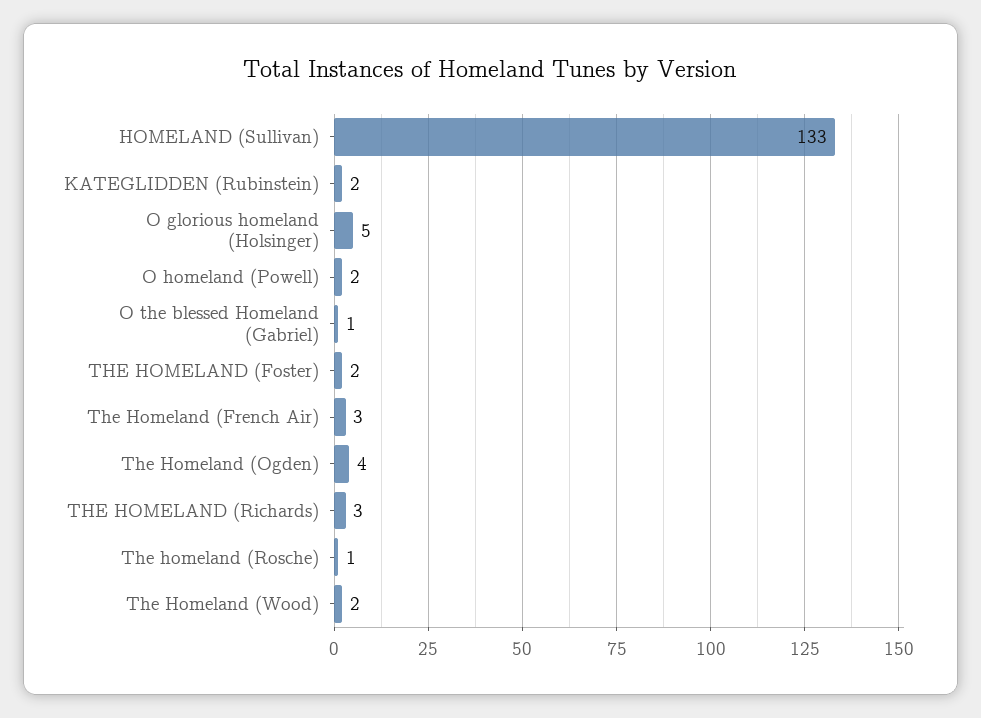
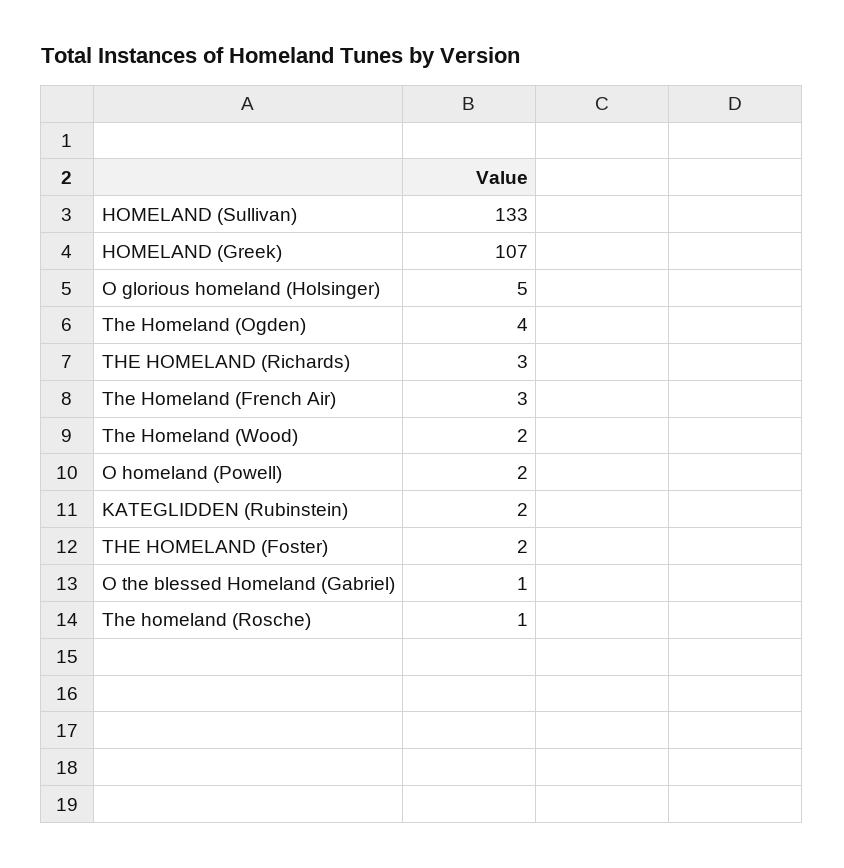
  {
    "HOMELAND (Sullivan)": 133,
    "KATEGLIDDEN (Rubinstein)": 2,
    "O glorious homeland (Holsinger)": 5,
    "O homeland (Powell)": 2,
    "O the blessed Homeland (Gabriel)": 1,
    "THE HOMELAND (Foster)": 2,
    "The Homeland (French Air)": 3,
    "The Homeland (Ogden)": 4,
    "THE HOMELAND (Richards)": 3,
    "The homeland (Rosche)": 1,
-   "The Homeland (Wood)": 2
+   "The Homeland (Wood)": 2,
+   "HOMELAND (Greek)": 107
  }

